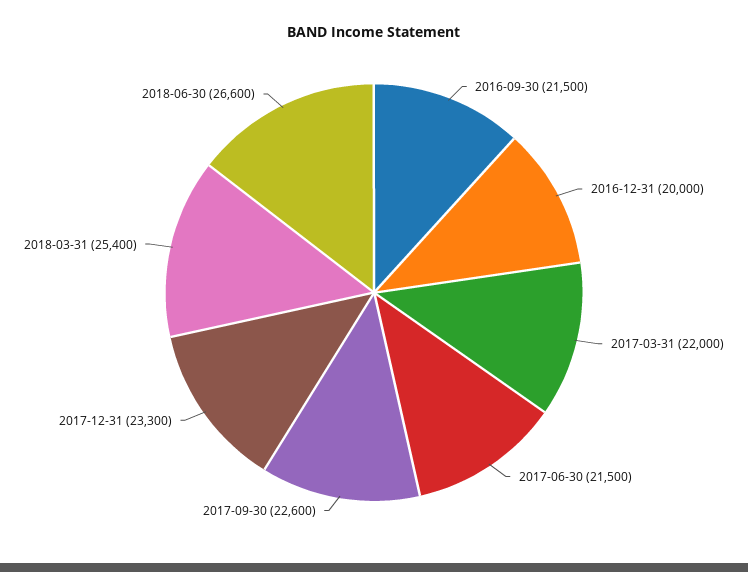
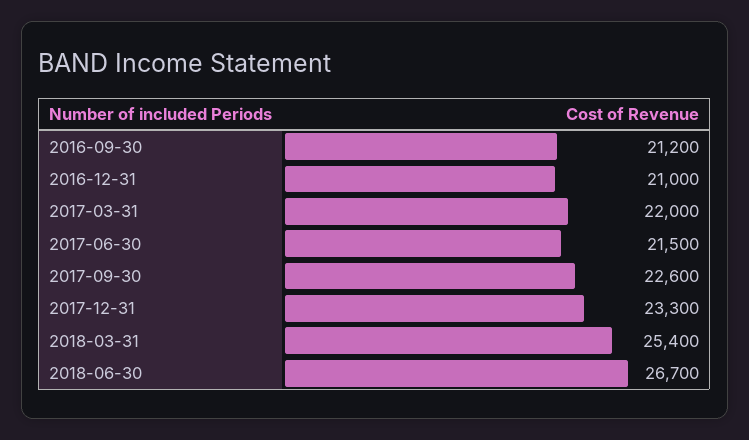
  {
-   "2016-09-30": 21500,
+   "2016-09-30": 21200,
-   "2016-12-31": 20000,
+   "2016-12-31": 21000,
    "2017-03-31": 22000,
    "2017-06-30": 21500,
    "2017-09-30": 22600,
    "2017-12-31": 23300,
    "2018-03-31": 25400,
-   "2018-06-30": 26600
+   "2018-06-30": 26700
  }

